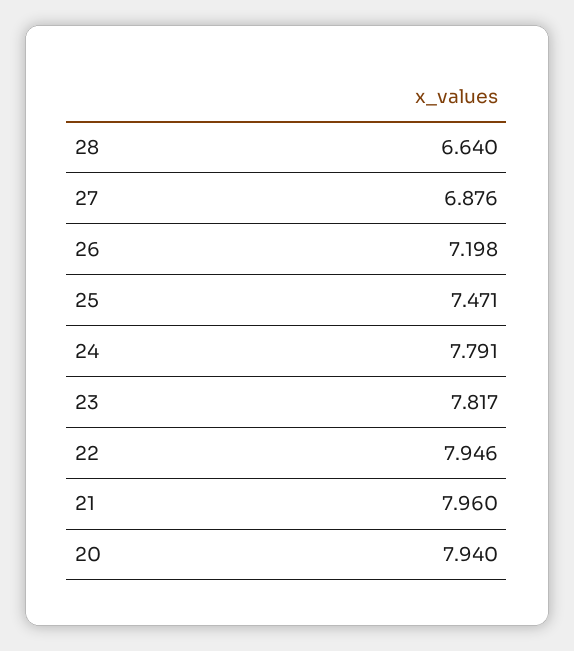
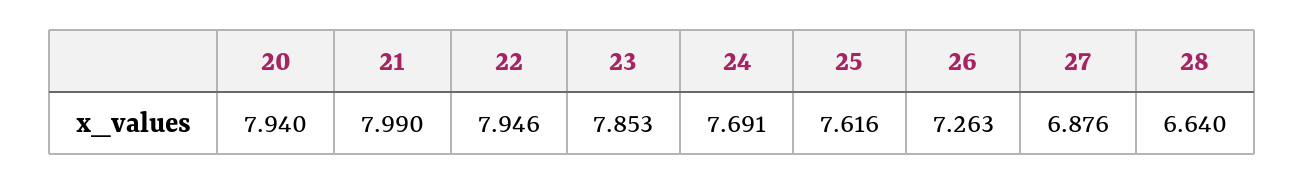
  {
    "28": 6.64,
    "27": 6.876,
-   "26": 7.198,
+   "26": 7.263,
-   "25": 7.471,
+   "25": 7.616,
-   "24": 7.791,
+   "24": 7.691,
-   "23": 7.817,
+   "23": 7.853,
    "22": 7.946,
-   "21": 7.96,
+   "21": 7.99,
    "20": 7.94
  }

